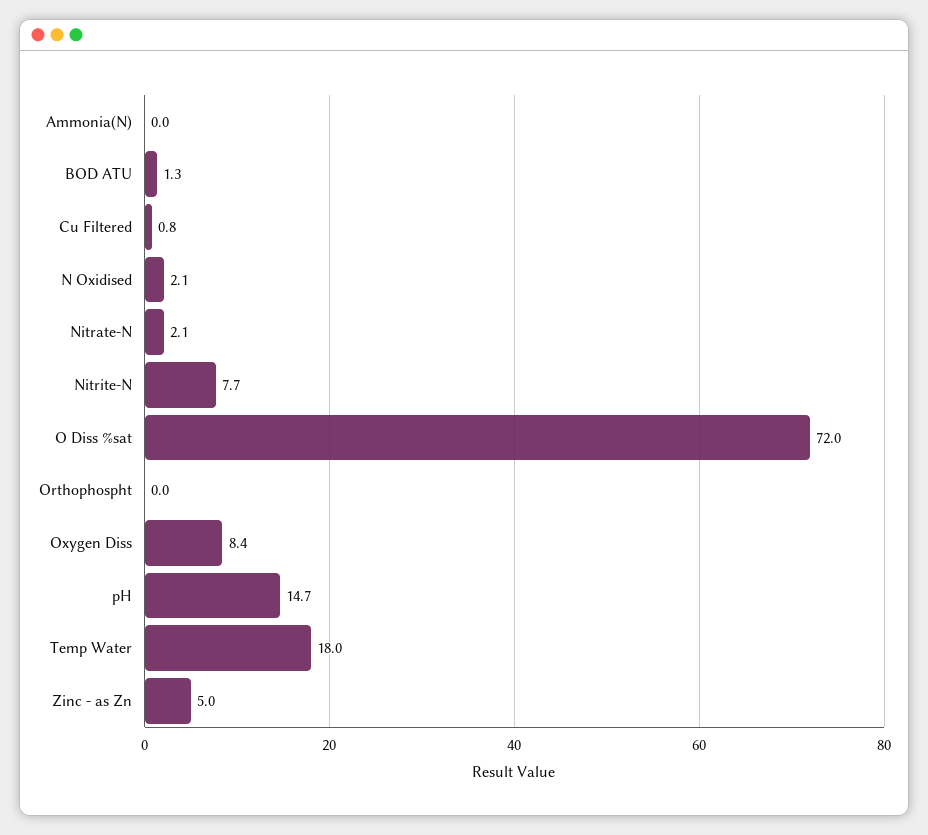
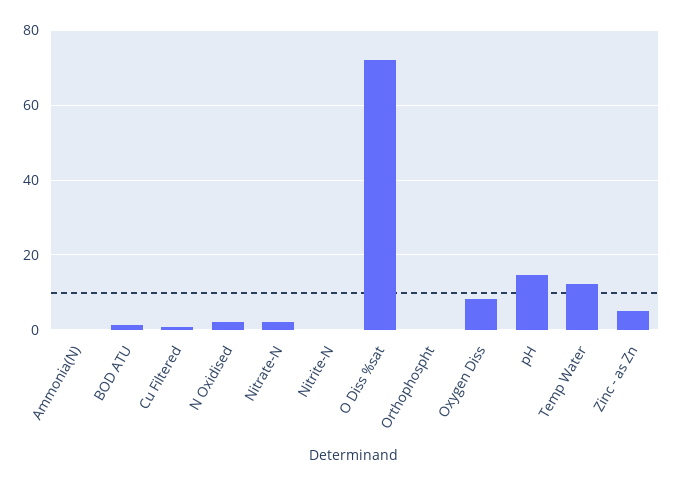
  {
    "Ammonia(N)": 0,
    "BOD ATU": 1.3,
    "Cu Filtered": 0.8,
    "N Oxidised": 2.1,
    "Nitrate-N": 2.1,
-   "Nitrite-N": 7.7,
+   "Nitrite-N": 0,
    "O Diss %sat": 72,
    "Orthophospht": 0,
    "Oxygen Diss": 8.4,
    "pH": 14.7,
-   "Temp Water": 18,
+   "Temp Water": 12,
    "Zinc - as Zn": 5
  }

